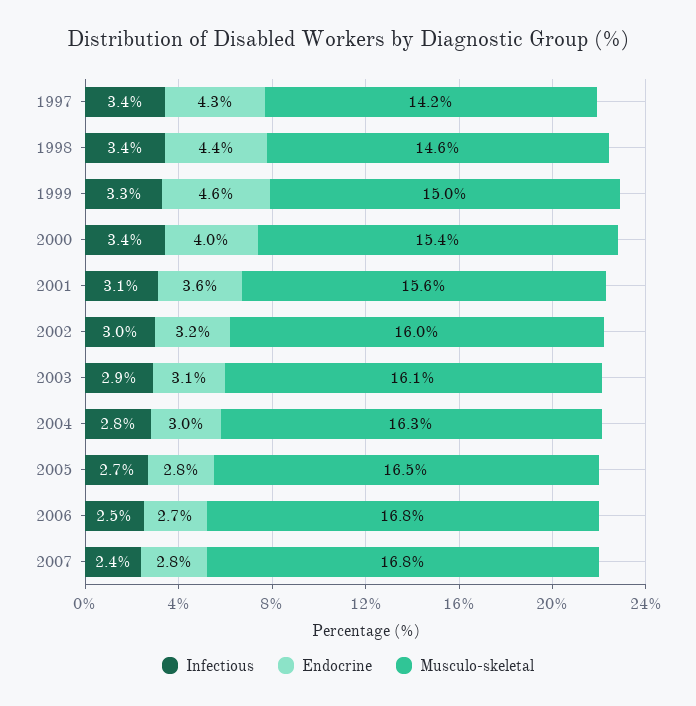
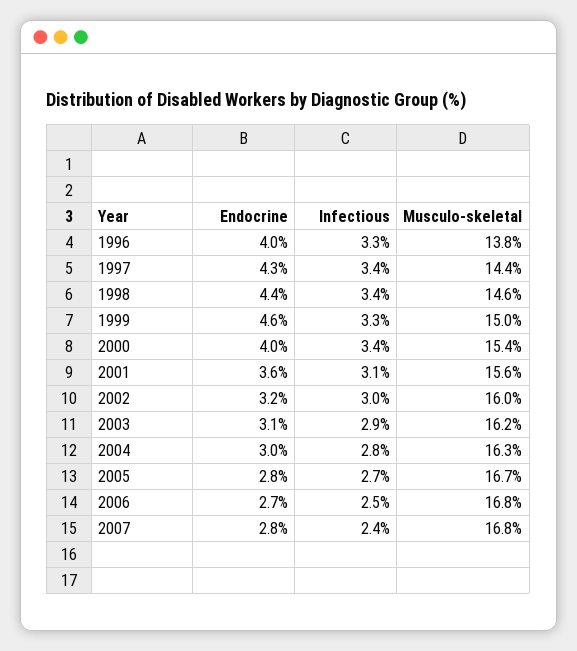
  {
    "Infectious": {
      "1997": 3.4,
      "1998": 3.4,
      "1999": 3.3,
      "2000": 3.4,
      "2001": 3.1,
      "2002": 3,
      "2003": 2.9,
      "2004": 2.8,
      "2005": 2.7,
      "2006": 2.5,
-     "2007": 2.4
+     "2007": 2.4,
+     "1996": 3.3
    },
    "Endocrine": {
      "1997": 4.3,
      "1998": 4.4,
      "1999": 4.6,
      "2000": 4,
      "2001": 3.6,
      "2002": 3.2,
      "2003": 3.1,
      "2004": 3,
      "2005": 2.8,
      "2006": 2.7,
-     "2007": 2.8
+     "2007": 2.8,
+     "1996": 4
    },
    "Musculo-skeletal": {
-     "1997": 14.2,
+     "1997": 14.4,
      "1998": 14.6,
      "1999": 15,
      "2000": 15.4,
      "2001": 15.6,
      "2002": 16,
-     "2003": 16.1,
+     "2003": 16.2,
      "2004": 16.3,
-     "2005": 16.5,
+     "2005": 16.7,
      "2006": 16.8,
-     "2007": 16.8
+     "2007": 16.8,
+     "1996": 13.8
    }
  }

